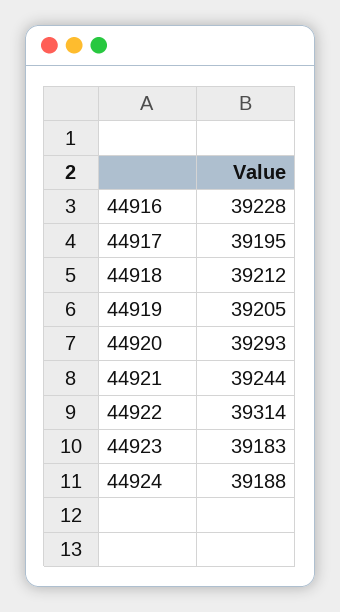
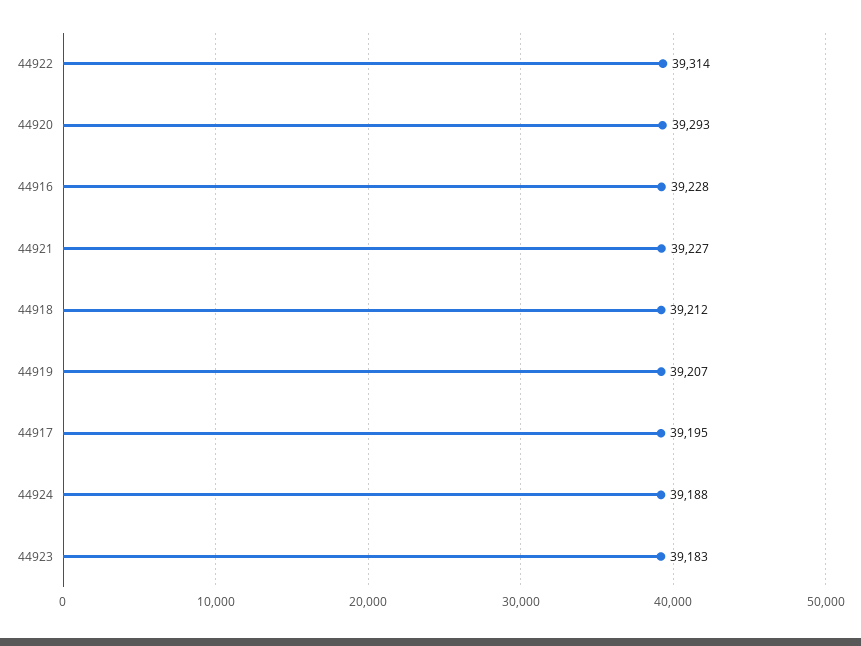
  {
    "44916": 39228,
    "44917": 39195,
    "44918": 39212,
-   "44919": 39205,
+   "44919": 39207,
    "44920": 39293,
-   "44921": 39244,
+   "44921": 39227,
    "44922": 39314,
    "44923": 39183,
    "44924": 39188
  }

